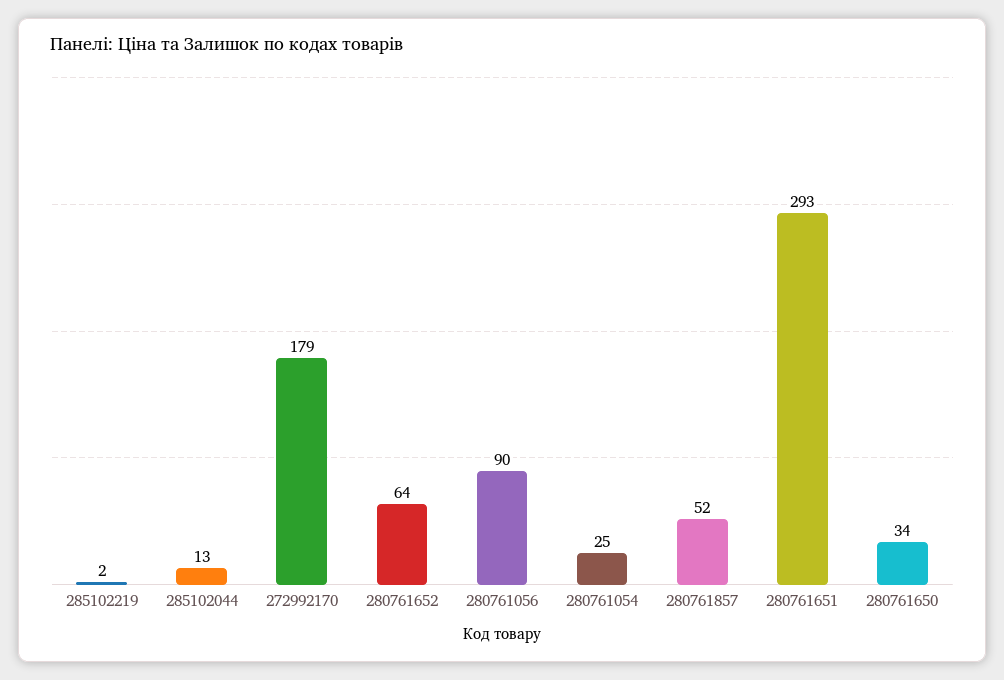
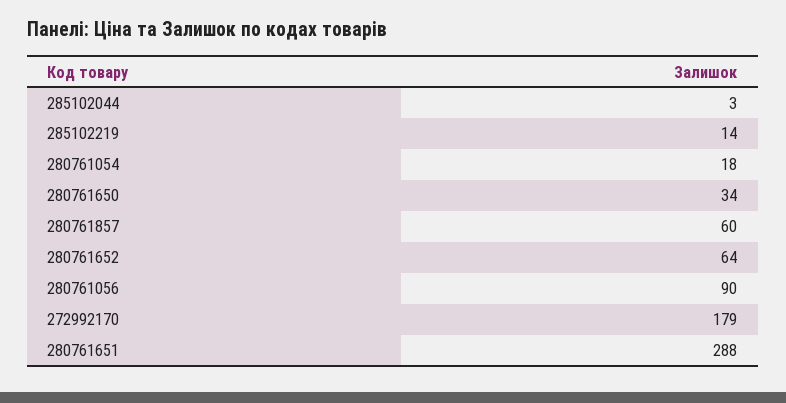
  {
-   "285102219": 2,
+   "285102219": 14,
-   "285102044": 13,
+   "285102044": 3,
    "272992170": 179,
    "280761652": 64,
    "280761056": 90,
-   "280761054": 25,
+   "280761054": 18,
-   "280761857": 52,
+   "280761857": 60,
-   "280761651": 293,
+   "280761651": 288,
    "280761650": 34
  }

